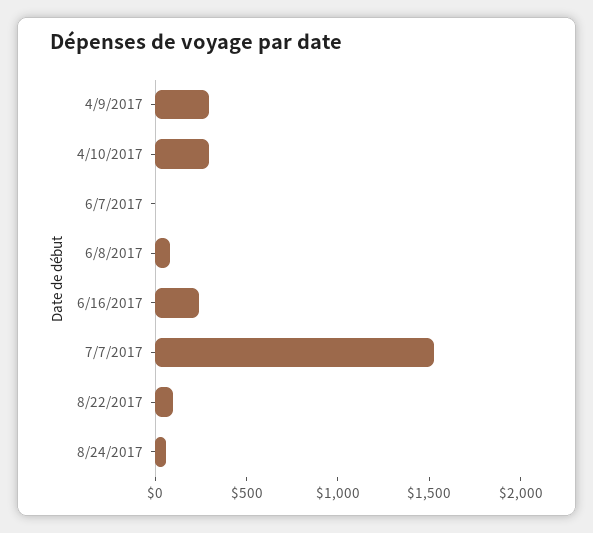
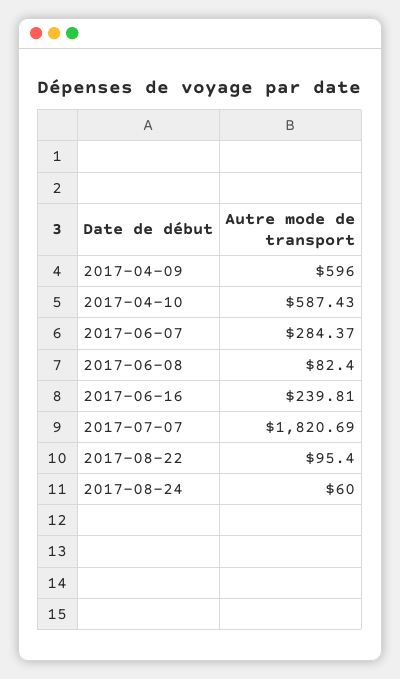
  {
-   "4/9/2017": 300,
+   "4/9/2017": 596,
-   "4/10/2017": 300,
+   "4/10/2017": 587.43,
-   "6/7/2017": 0,
+   "6/7/2017": 284.37,
    "6/8/2017": 82.4,
    "6/16/2017": 239.81,
-   "7/7/2017": 1500,
+   "7/7/2017": 1820.69,
    "8/22/2017": 95.4,
    "8/24/2017": 60
  }

